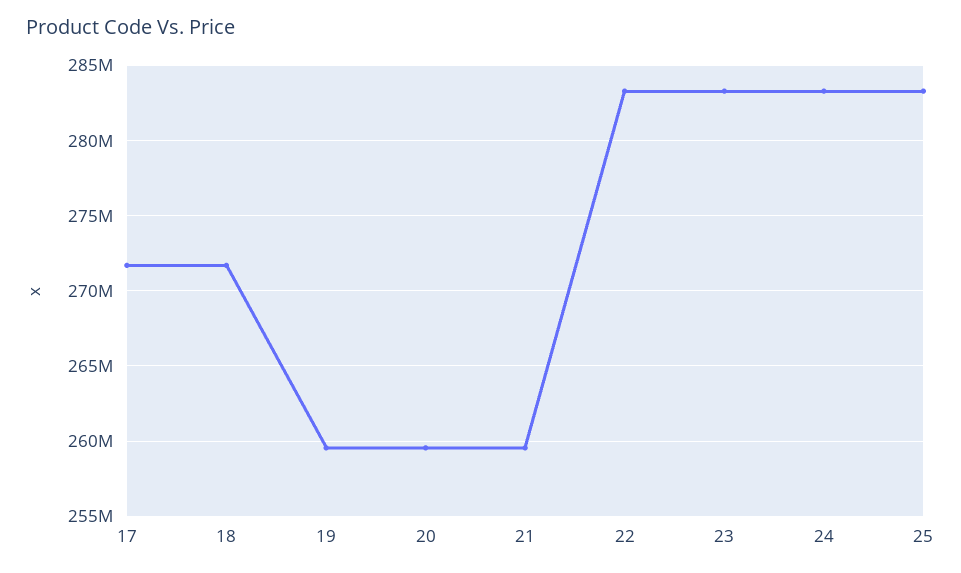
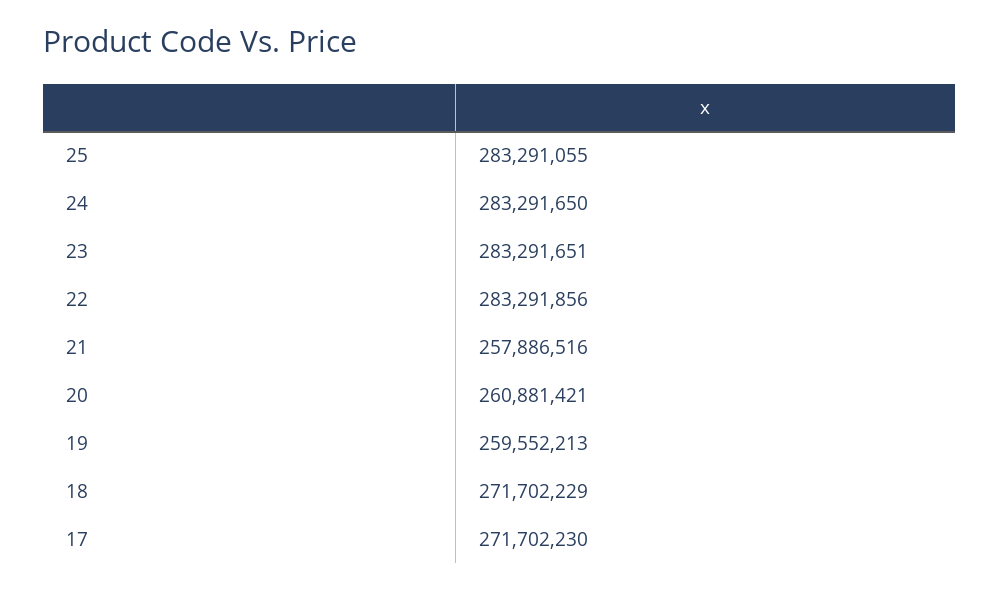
  {
    "17": 271702230,
    "18": 271702229,
    "19": 259552213,
-   "20": 259500000,
+   "20": 260881421,
-   "21": 259500000,
+   "21": 257886516,
    "22": 283291856,
    "23": 283291651,
    "24": 283291650,
    "25": 283291055
  }

